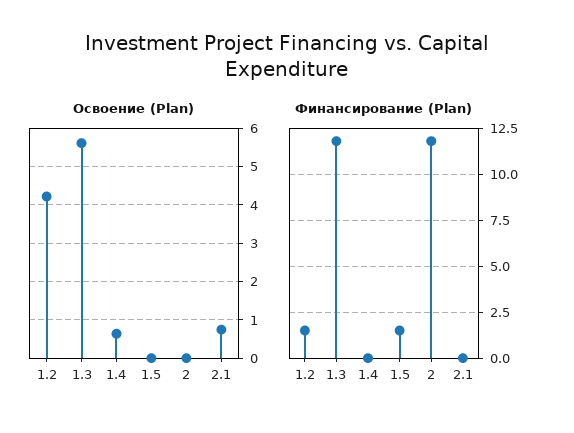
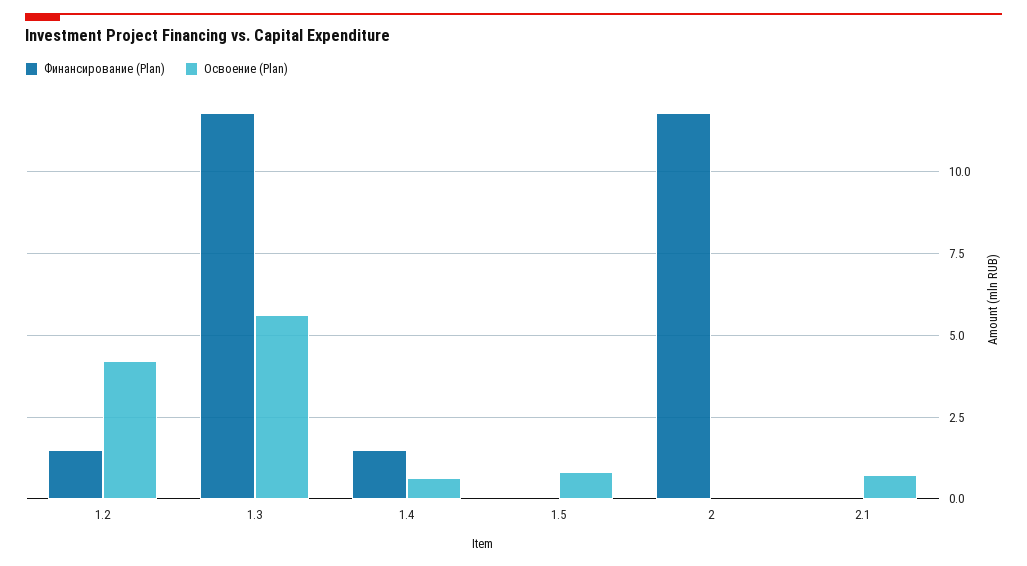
  {
    "Освоение (Plan)": {
      "1.2": 4.2,
      "1.3": 5.6,
      "1.4": 0.6,
-     "1.5": 0,
+     "1.5": 0.75,
      "2": 0,
      "2.1": 0.8
    },
    "Финансирование (Plan)": {
      "1.2": 1.5,
      "1.3": 11.75,
-     "1.4": 0,
+     "1.4": 1.5,
-     "1.5": 1.5,
+     "1.5": 0,
      "2": 11.75,
      "2.1": 0
    }
  }

